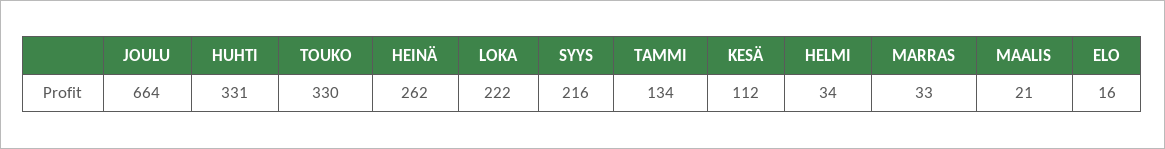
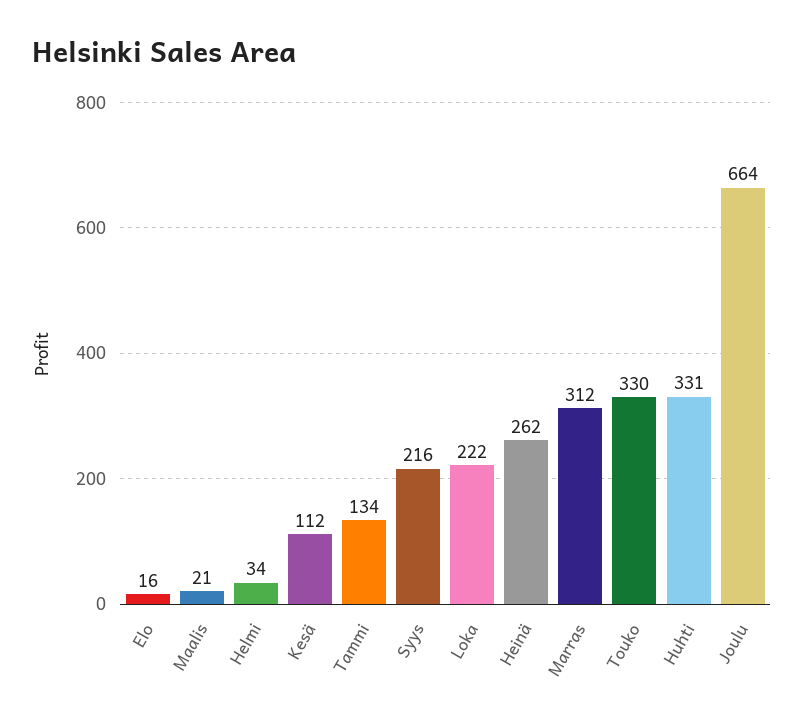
  {
    "JOULU": 664,
    "HUHTI": 331,
    "TOUKO": 330,
    "HEINÄ": 262,
    "LOKA": 222,
    "SYYS": 216,
    "TAMMI": 134,
    "KESÄ": 112,
    "HELMI": 34,
-   "MARRAS": 33,
+   "MARRAS": 312,
    "MAALIS": 21,
    "ELO": 16
  }

